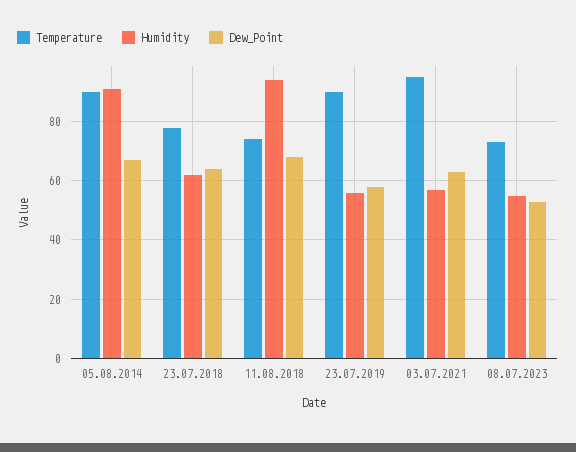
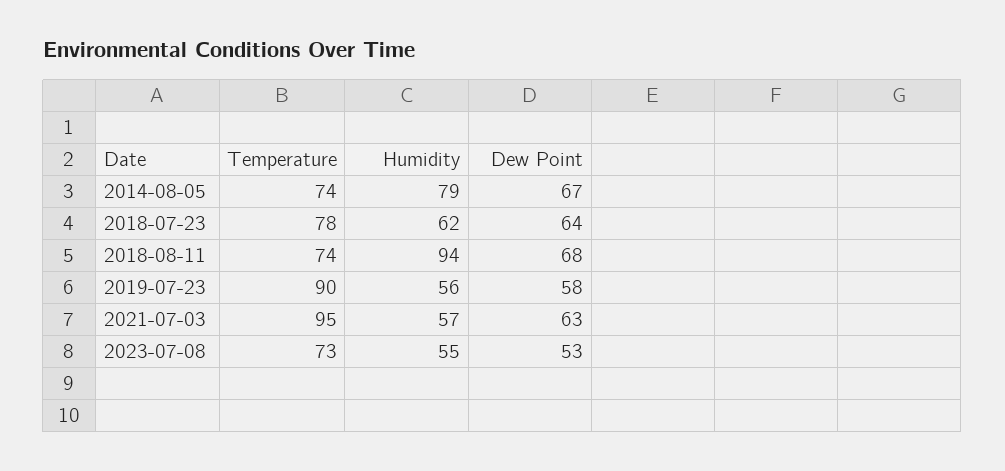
  {
    "Temperature": {
-     "05.08.2014": 90,
+     "05.08.2014": 74,
      "23.07.2018": 78,
      "11.08.2018": 74,
      "23.07.2019": 90,
      "03.07.2021": 95,
      "08.07.2023": 73
    },
    "Humidity": {
-     "05.08.2014": 90,
+     "05.08.2014": 79,
      "23.07.2018": 62,
      "11.08.2018": 94,
      "23.07.2019": 56,
      "03.07.2021": 57,
      "08.07.2023": 55
    },
    "Dew_Point": {
      "05.08.2014": 67,
      "23.07.2018": 64,
      "11.08.2018": 68,
      "23.07.2019": 58,
      "03.07.2021": 63,
      "08.07.2023": 53
    }
  }

